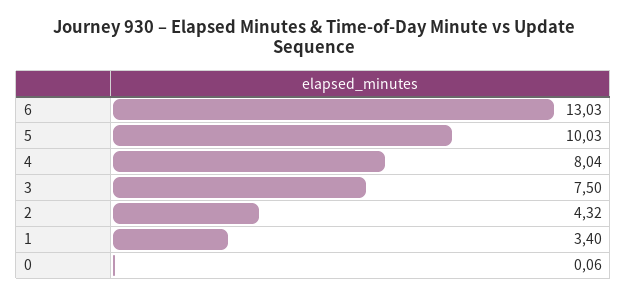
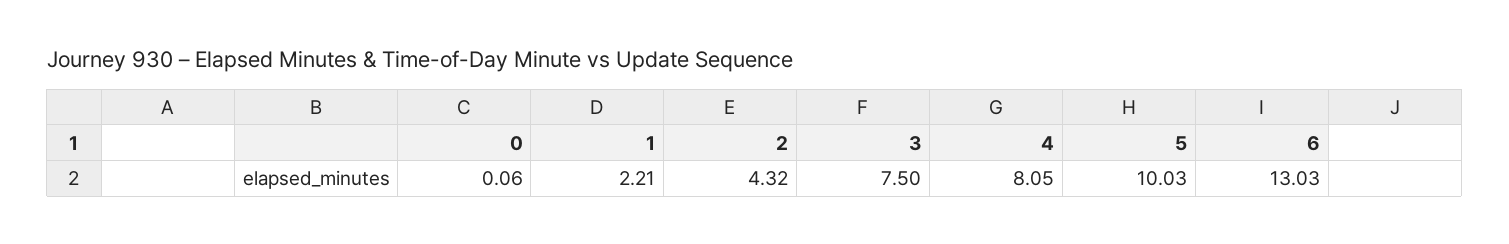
  {
    "6": 13.03,
    "5": 10.03,
-   "4": 8.04,
+   "4": 8.05,
    "3": 7.5,
    "2": 4.32,
-   "1": 3.4,
+   "1": 2.21,
    "0": 0.06
  }

